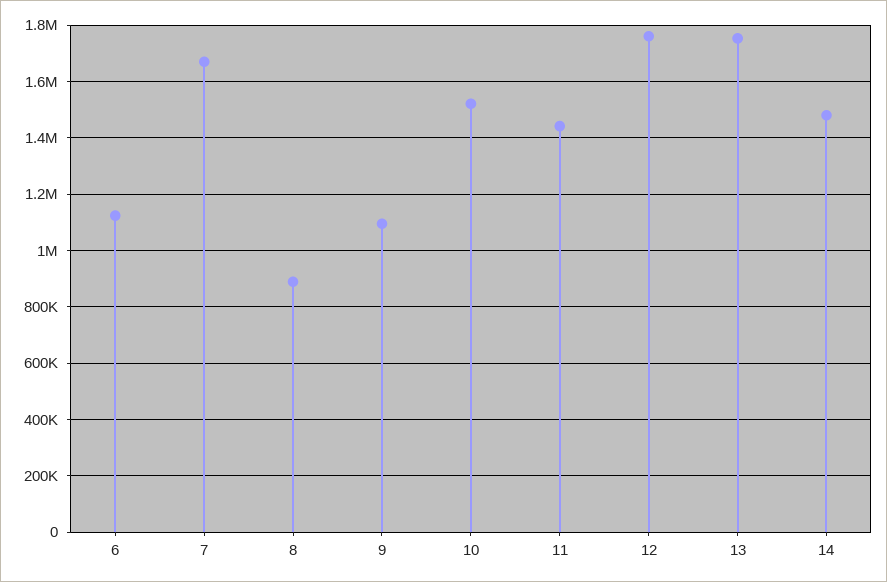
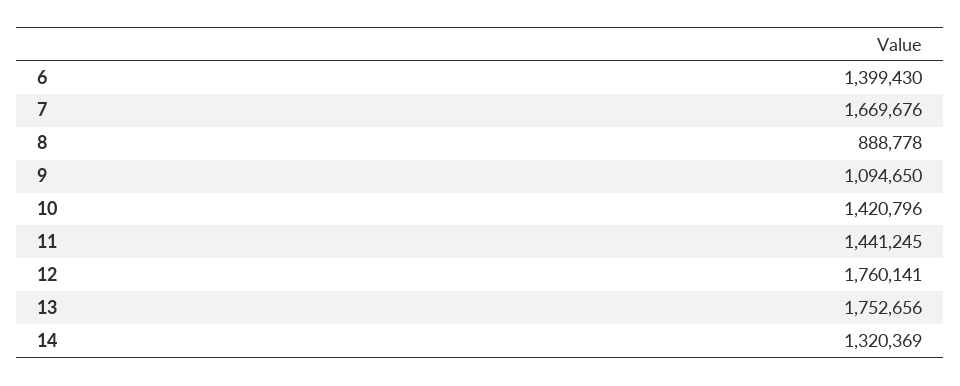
  {
-   "6": 1125000,
+   "6": 1399430,
    "7": 1669676,
    "8": 888778,
    "9": 1094650,
-   "10": 1525000,
+   "10": 1420796,
    "11": 1441245,
    "12": 1760141,
    "13": 1752656,
-   "14": 1475000
+   "14": 1320369
  }

